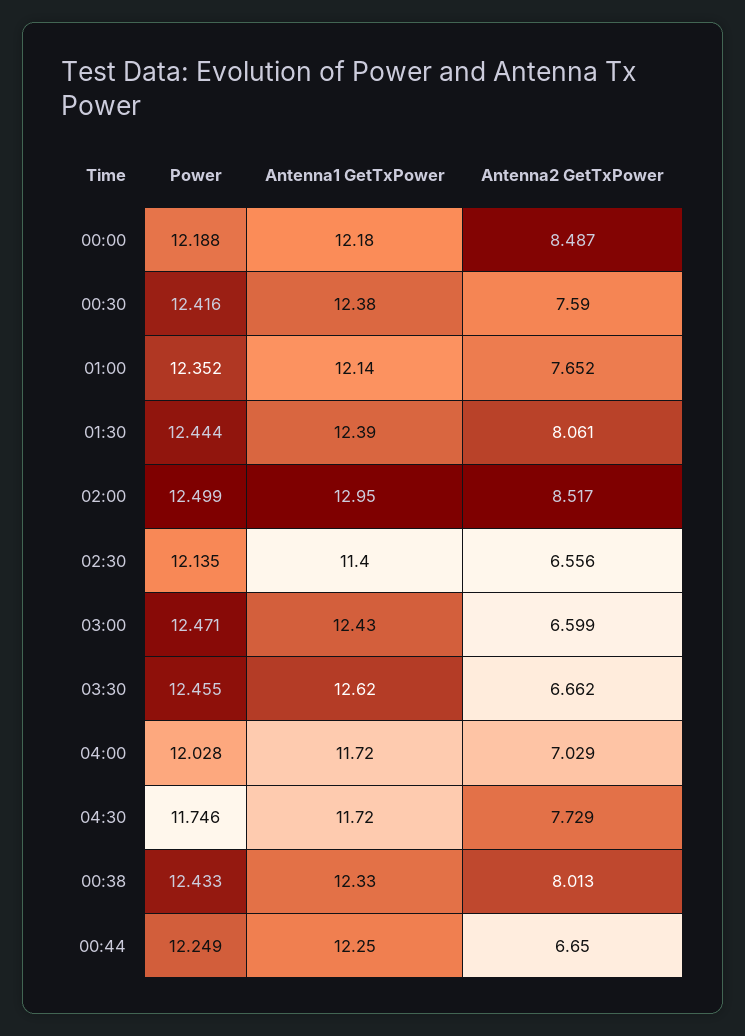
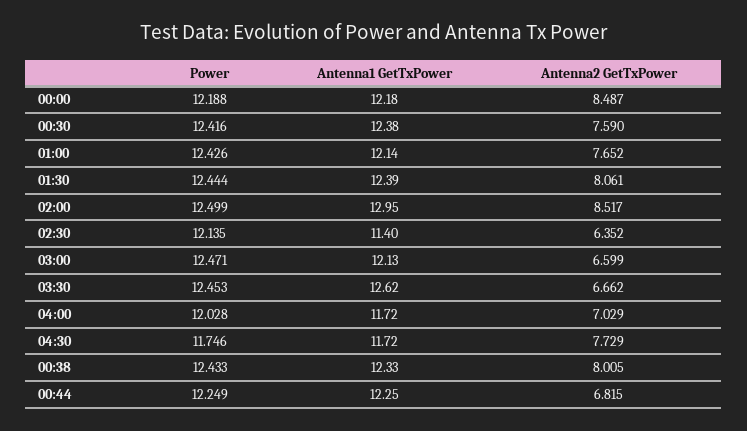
  {
    "Power": {
      "00:00": 12.188,
      "00:30": 12.416,
-     "01:00": 12.352,
+     "01:00": 12.426,
      "01:30": 12.444,
      "02:00": 12.499,
      "02:30": 12.135,
      "03:00": 12.471,
-     "03:30": 12.455,
+     "03:30": 12.453,
      "04:00": 12.028,
      "04:30": 11.746,
      "00:38": 12.433,
      "00:44": 12.249
    },
    "Antenna1 GetTxPower": {
      "00:00": 12.18,
      "00:30": 12.38,
      "01:00": 12.14,
      "01:30": 12.39,
      "02:00": 12.95,
      "02:30": 11.4,
-     "03:00": 12.43,
+     "03:00": 12.13,
      "03:30": 12.62,
      "04:00": 11.72,
      "04:30": 11.72,
      "00:38": 12.33,
      "00:44": 12.25
    },
    "Antenna2 GetTxPower": {
      "00:00": 8.487,
      "00:30": 7.59,
      "01:00": 7.652,
      "01:30": 8.061,
      "02:00": 8.517,
-     "02:30": 6.556,
+     "02:30": 6.352,
      "03:00": 6.599,
      "03:30": 6.662,
      "04:00": 7.029,
      "04:30": 7.729,
-     "00:38": 8.013,
+     "00:38": 8.005,
-     "00:44": 6.65
+     "00:44": 6.815
    }
  }

